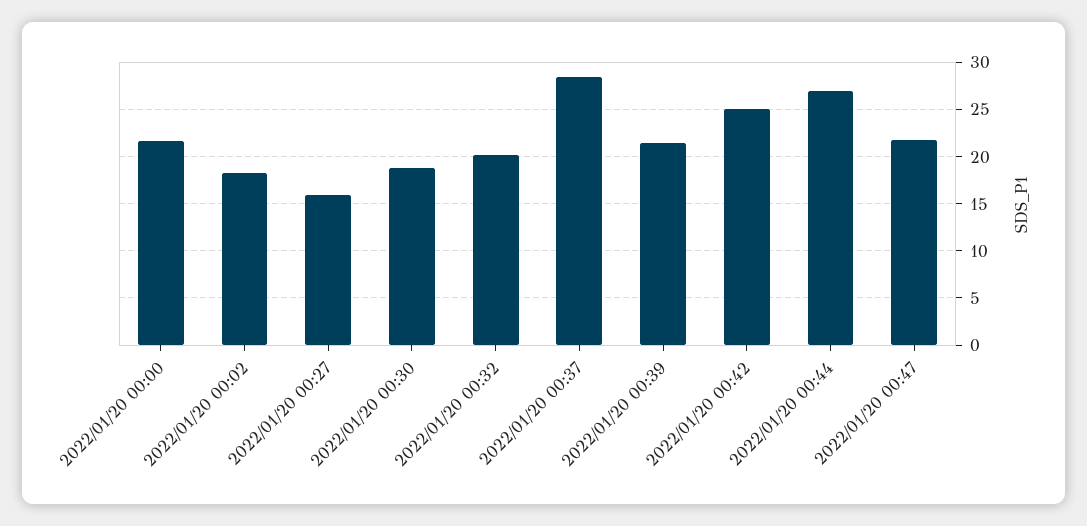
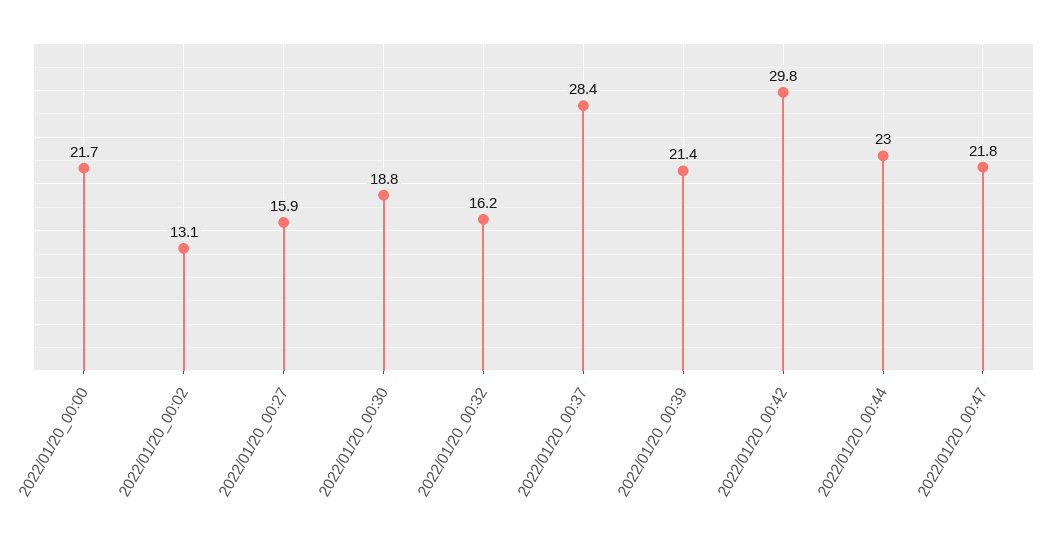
  {
    "2022/01/20 00:00": 21.7,
-   "2022/01/20 00:02": 18,
+   "2022/01/20 00:02": 13.1,
    "2022/01/20 00:27": 15.9,
    "2022/01/20 00:30": 18.8,
-   "2022/01/20 00:32": 20,
+   "2022/01/20 00:32": 16.2,
    "2022/01/20 00:37": 28.4,
    "2022/01/20 00:39": 21.4,
-   "2022/01/20 00:42": 25,
+   "2022/01/20 00:42": 29.8,
-   "2022/01/20 00:44": 27,
+   "2022/01/20 00:44": 23,
    "2022/01/20 00:47": 21.8
  }

